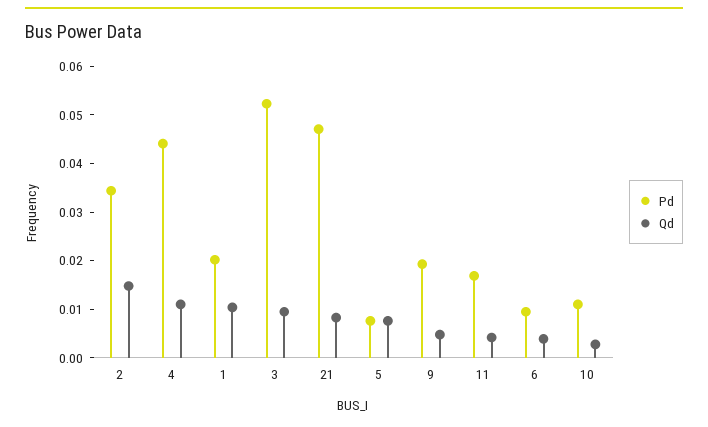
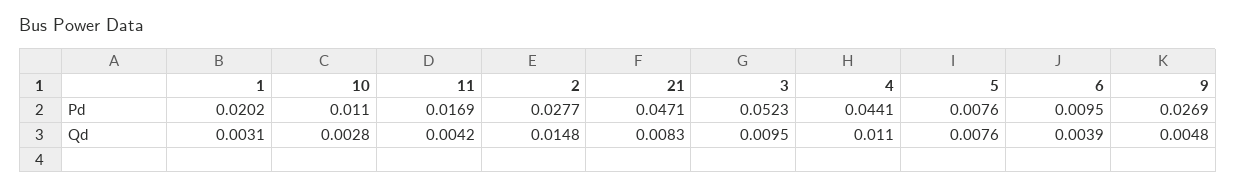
  {
    "Pd": {
-     "2": 0.034,
+     "2": 0.0277,
      "4": 0.0441,
      "1": 0.0202,
      "3": 0.0523,
      "21": 0.0471,
      "5": 0.0076,
-     "9": 0.02,
+     "9": 0.0269,
      "11": 0.0169,
      "6": 0.0095,
      "10": 0.011
    },
    "Qd": {
      "2": 0.0148,
      "4": 0.011,
-     "1": 0.01,
+     "1": 0.0031,
      "3": 0.0095,
      "21": 0.0083,
      "5": 0.0076,
      "9": 0.0048,
      "11": 0.0042,
      "6": 0.0039,
      "10": 0.0028
    }
  }

